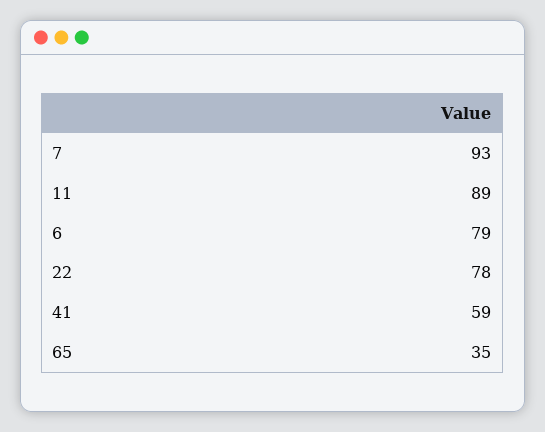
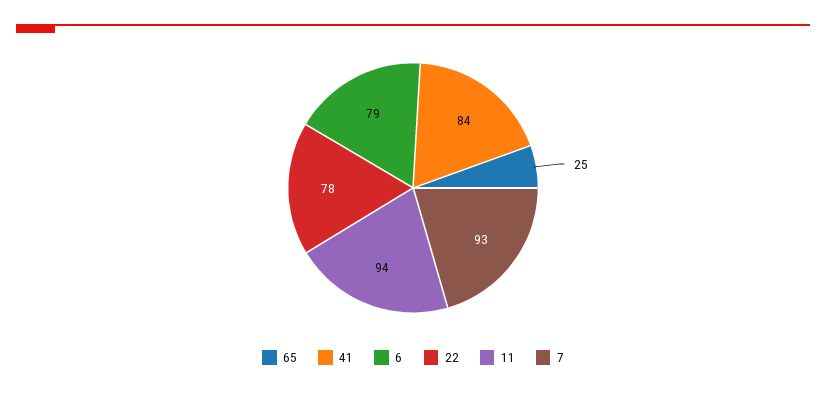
  {
    "7": 93,
-   "11": 89,
+   "11": 94,
    "6": 79,
    "22": 78,
-   "41": 59,
+   "41": 84,
-   "65": 35
+   "65": 25
  }

